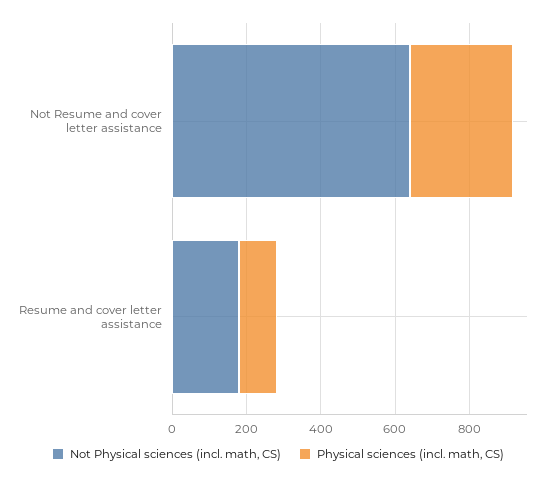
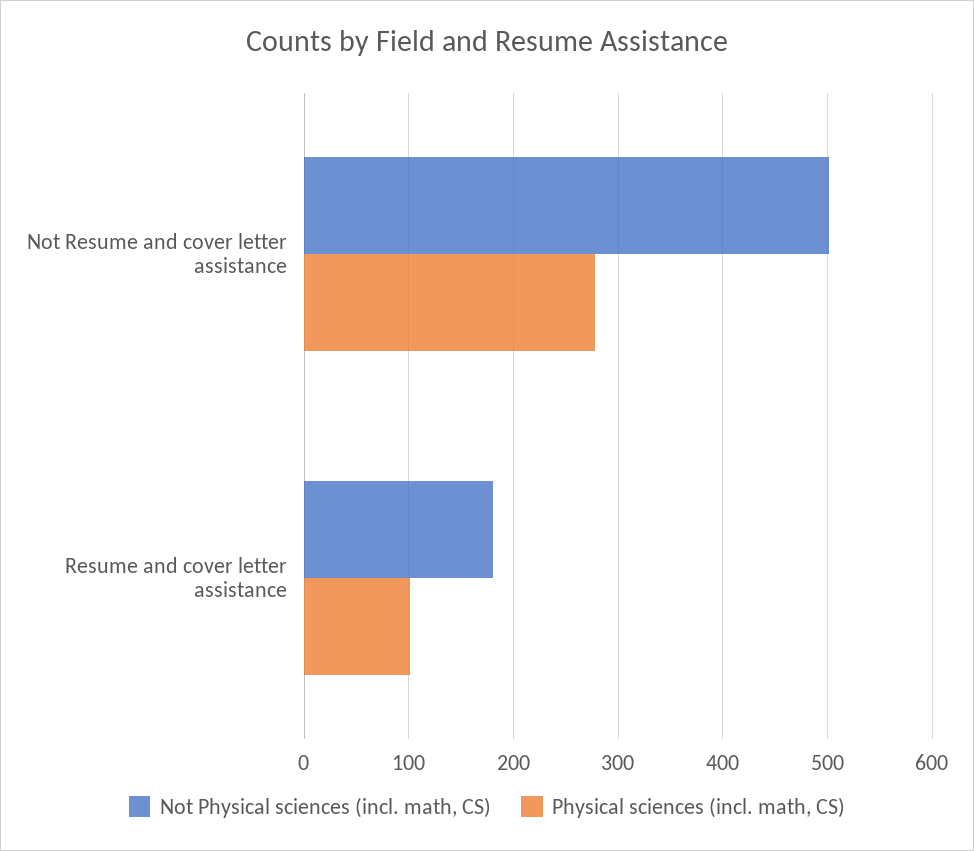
  {
    "Not Physical sciences (incl. math, CS)": {
-     "Not Resume and cover letter assistance": 650,
+     "Not Resume and cover letter assistance": 500,
      "Resume and cover letter assistance": 180
    },
    "Physical sciences (incl. math, CS)": {
      "Not Resume and cover letter assistance": 280,
      "Resume and cover letter assistance": 100
    }
  }

